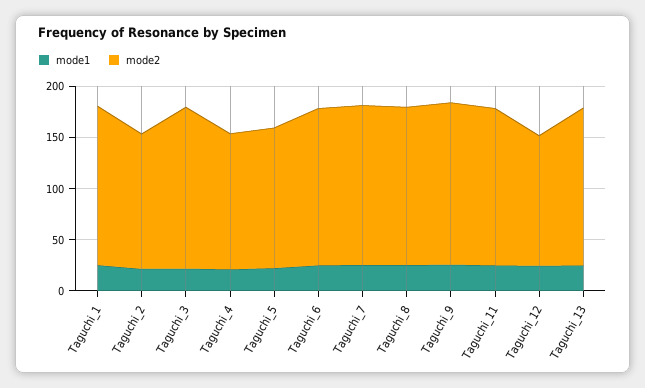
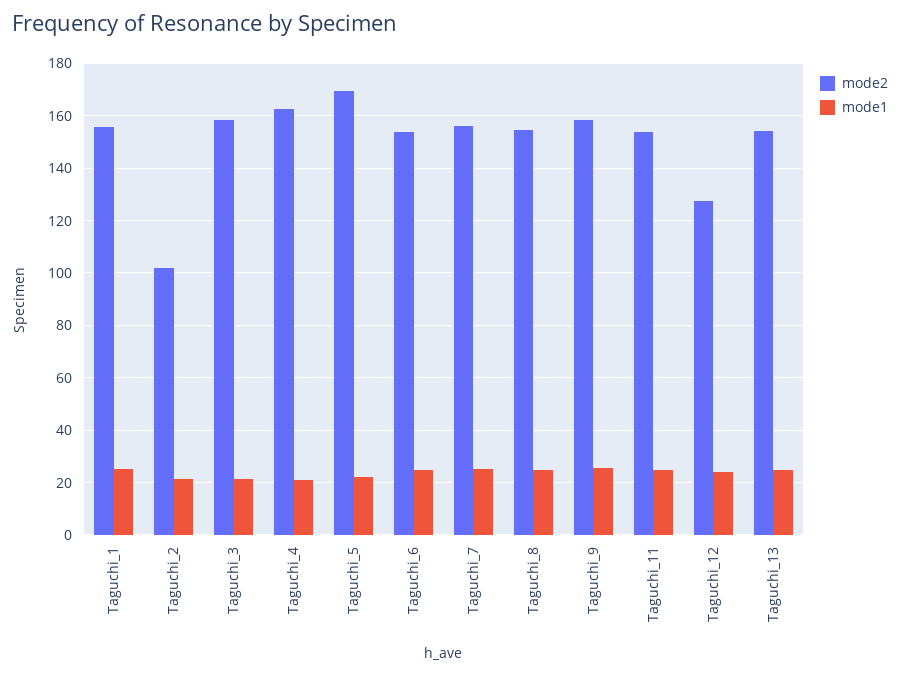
  {
    "mode1": {
      "Taguchi_1": 25,
      "Taguchi_2": 22.5,
      "Taguchi_3": 22.5,
      "Taguchi_4": 20,
      "Taguchi_5": 22.5,
      "Taguchi_6": 25,
      "Taguchi_7": 25,
      "Taguchi_8": 25,
      "Taguchi_9": 25,
      "Taguchi_11": 25,
      "Taguchi_12": 25,
      "Taguchi_13": 25
    },
    "mode2": {
      "Taguchi_1": 155,
-     "Taguchi_2": 130,
+     "Taguchi_2": 102.5,
      "Taguchi_3": 157.5,
-     "Taguchi_4": 130,
+     "Taguchi_4": 162.5,
-     "Taguchi_5": 140,
+     "Taguchi_5": 170,
      "Taguchi_6": 152.5,
      "Taguchi_7": 155,
      "Taguchi_8": 155,
      "Taguchi_9": 157.5,
      "Taguchi_11": 152.5,
      "Taguchi_12": 127.5,
      "Taguchi_13": 155
    }
  }

